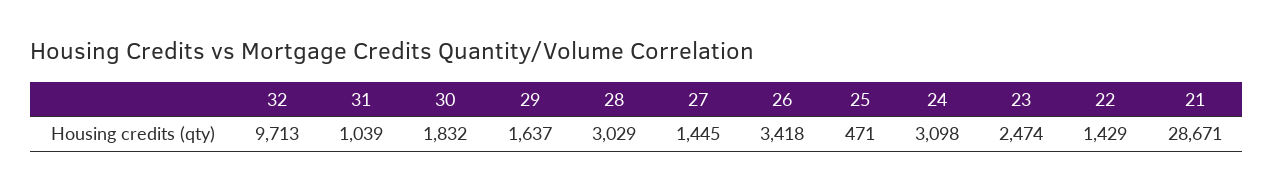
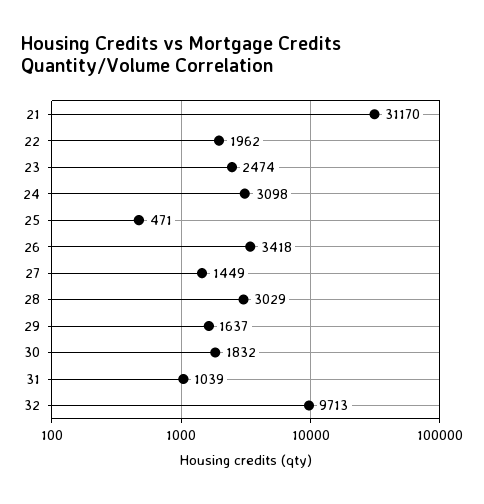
  {
    "32": 9713,
    "31": 1039,
    "30": 1832,
    "29": 1637,
    "28": 3029,
-   "27": 1445,
+   "27": 1449,
    "26": 3418,
    "25": 471,
    "24": 3098,
    "23": 2474,
-   "22": 1429,
+   "22": 1962,
-   "21": 28671
+   "21": 31170
  }

